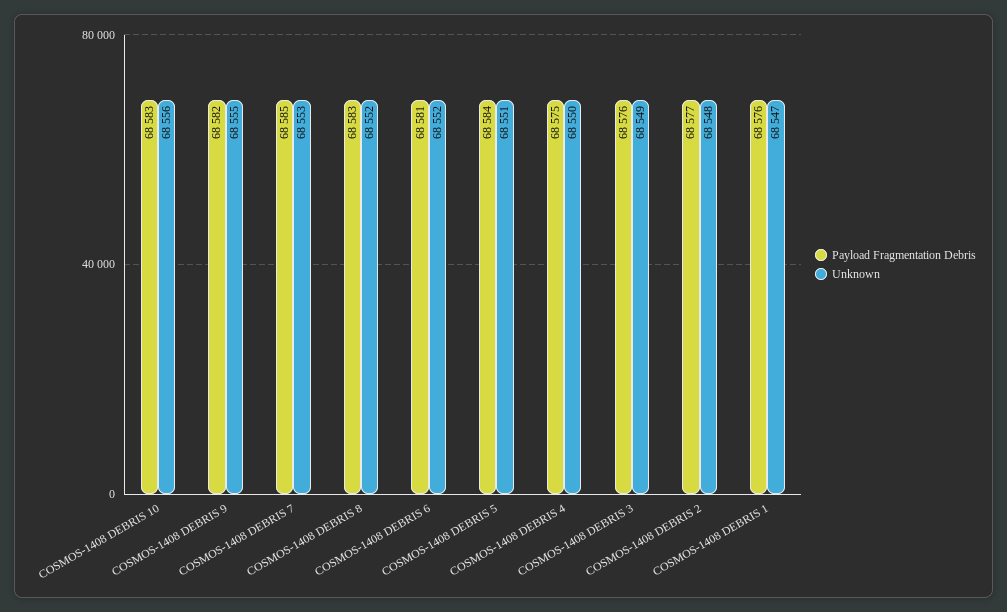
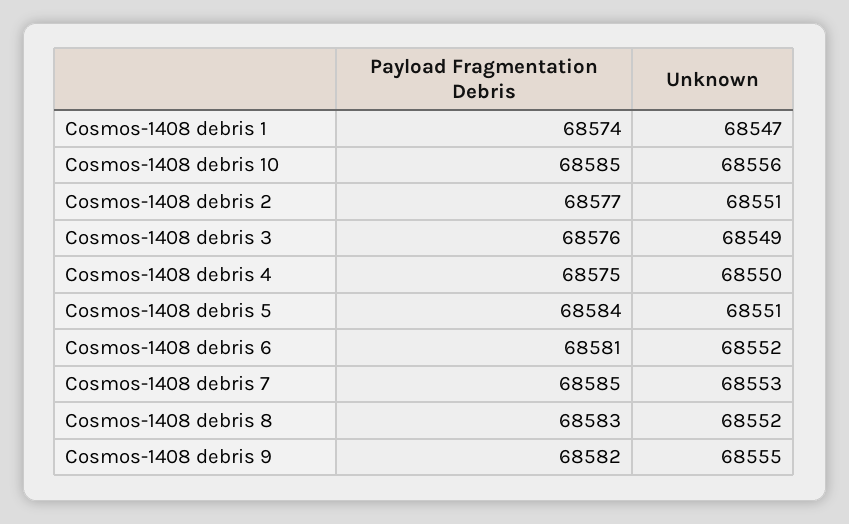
  {
    "Payload Fragmentation Debris": {
-     "COSMOS-1408 DEBRIS 10": 68583,
+     "COSMOS-1408 DEBRIS 10": 68585,
      "COSMOS-1408 DEBRIS 9": 68582,
      "COSMOS-1408 DEBRIS 7": 68585,
      "COSMOS-1408 DEBRIS 8": 68583,
      "COSMOS-1408 DEBRIS 6": 68581,
      "COSMOS-1408 DEBRIS 5": 68584,
      "COSMOS-1408 DEBRIS 4": 68575,
      "COSMOS-1408 DEBRIS 3": 68576,
      "COSMOS-1408 DEBRIS 2": 68577,
-     "COSMOS-1408 DEBRIS 1": 68576
+     "COSMOS-1408 DEBRIS 1": 68574
    },
    "Unknown": {
      "COSMOS-1408 DEBRIS 10": 68556,
      "COSMOS-1408 DEBRIS 9": 68555,
      "COSMOS-1408 DEBRIS 7": 68553,
      "COSMOS-1408 DEBRIS 8": 68552,
      "COSMOS-1408 DEBRIS 6": 68552,
      "COSMOS-1408 DEBRIS 5": 68551,
      "COSMOS-1408 DEBRIS 4": 68550,
      "COSMOS-1408 DEBRIS 3": 68549,
-     "COSMOS-1408 DEBRIS 2": 68548,
+     "COSMOS-1408 DEBRIS 2": 68551,
      "COSMOS-1408 DEBRIS 1": 68547
    }
  }

